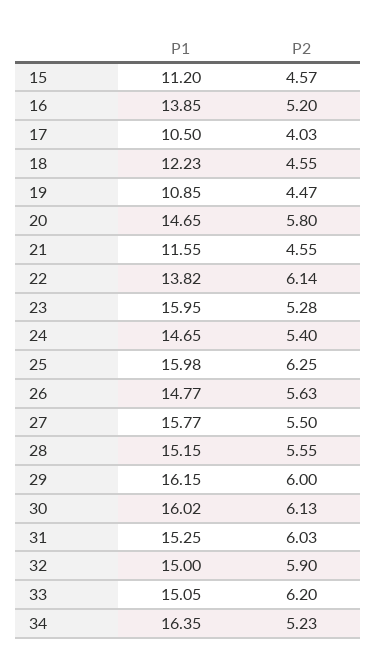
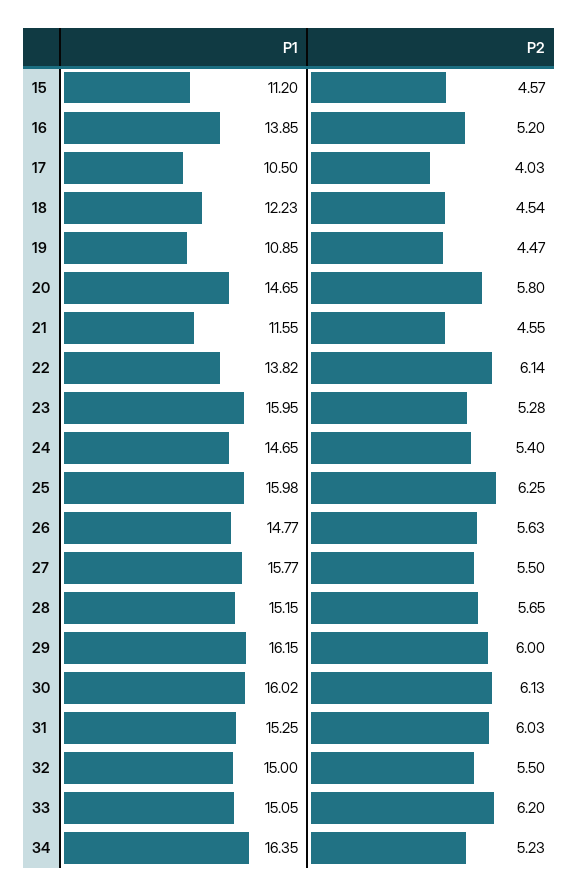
  {
    "P1": {
      "15": 11.2,
      "16": 13.85,
      "17": 10.5,
      "18": 12.23,
      "19": 10.85,
      "20": 14.65,
      "21": 11.55,
      "22": 13.82,
      "23": 15.95,
      "24": 14.65,
      "25": 15.98,
      "26": 14.77,
      "27": 15.77,
      "28": 15.15,
      "29": 16.15,
      "30": 16.02,
      "31": 15.25,
      "32": 15,
      "33": 15.05,
      "34": 16.35
    },
    "P2": {
      "15": 4.57,
      "16": 5.2,
      "17": 4.03,
-     "18": 4.55,
+     "18": 4.54,
      "19": 4.47,
      "20": 5.8,
      "21": 4.55,
      "22": 6.14,
      "23": 5.28,
      "24": 5.4,
      "25": 6.25,
      "26": 5.63,
      "27": 5.5,
-     "28": 5.55,
+     "28": 5.65,
      "29": 6,
      "30": 6.13,
      "31": 6.03,
-     "32": 5.9,
+     "32": 5.5,
      "33": 6.2,
      "34": 5.23
    }
  }

